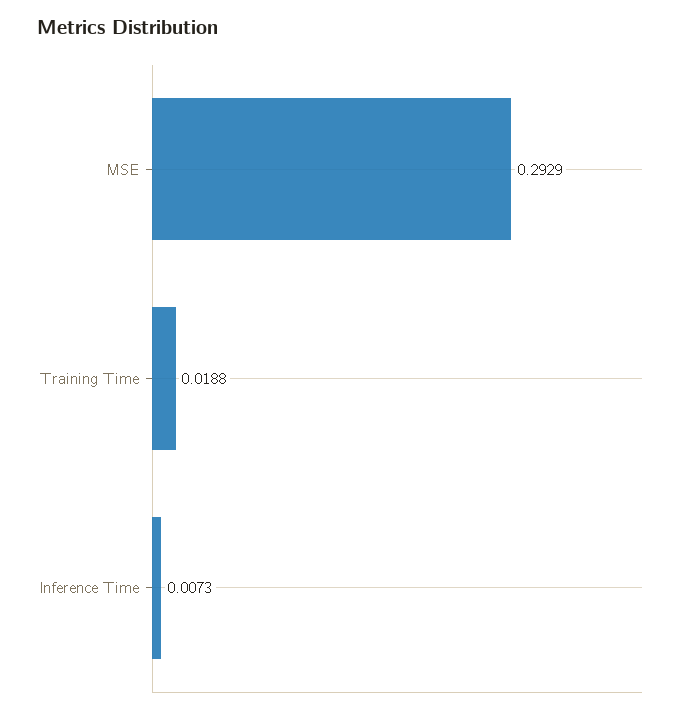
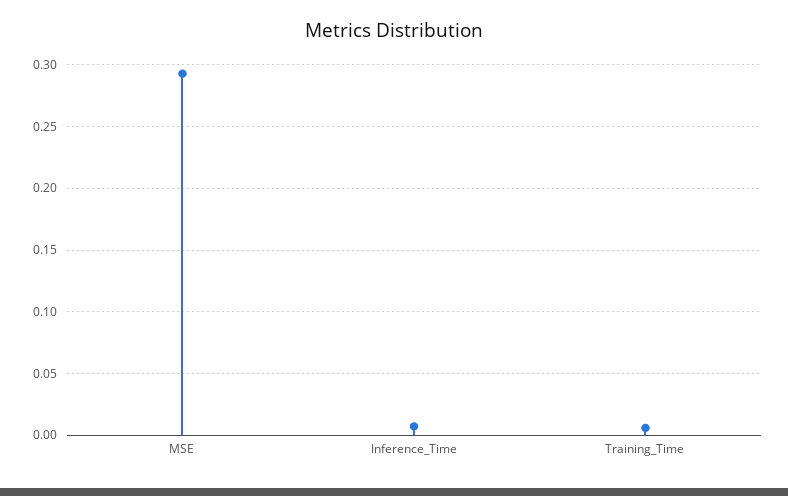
  {
    "MSE": 0.2929,
-   "Training Time": 0.0188,
+   "Training Time": 0.005,
    "Inference Time": 0.0073
  }

